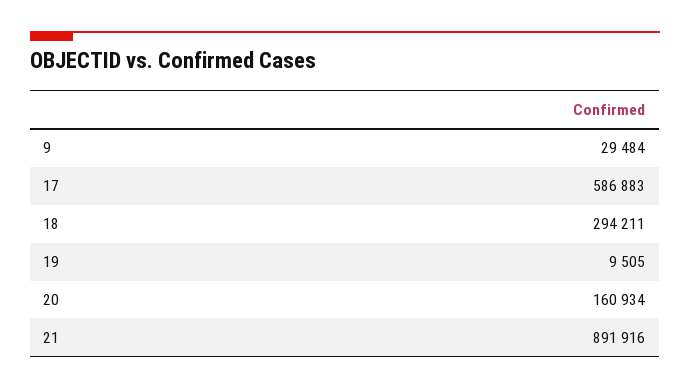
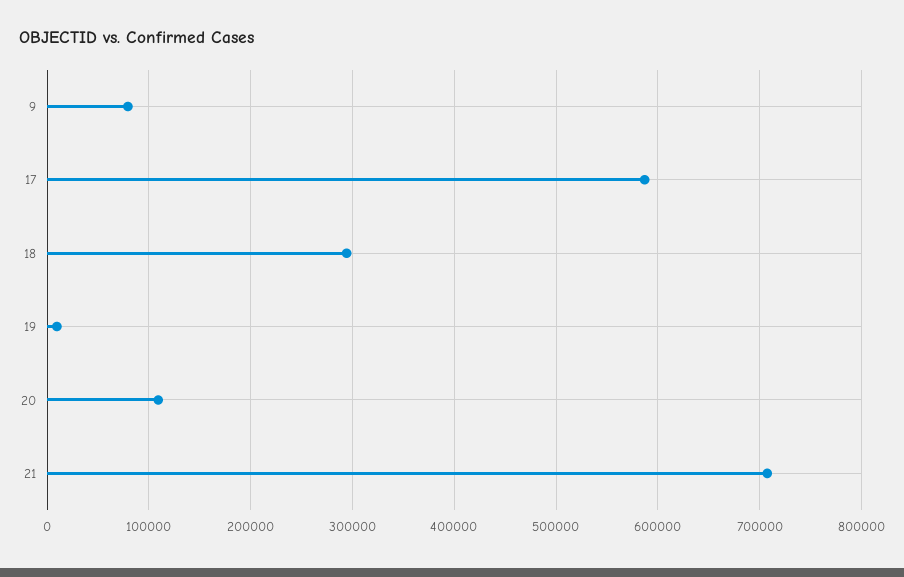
  {
-   "9": 29484,
+   "9": 80000,
    "17": 586883,
    "18": 294211,
    "19": 9505,
-   "20": 160934,
+   "20": 110000,
-   "21": 891916
+   "21": 710000
  }

